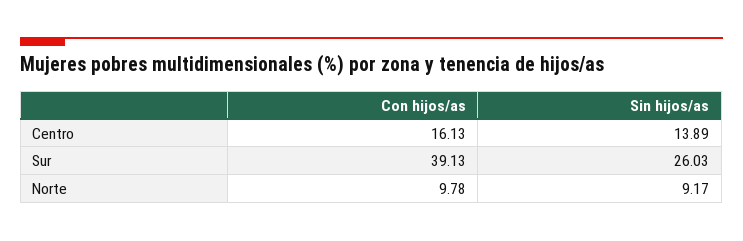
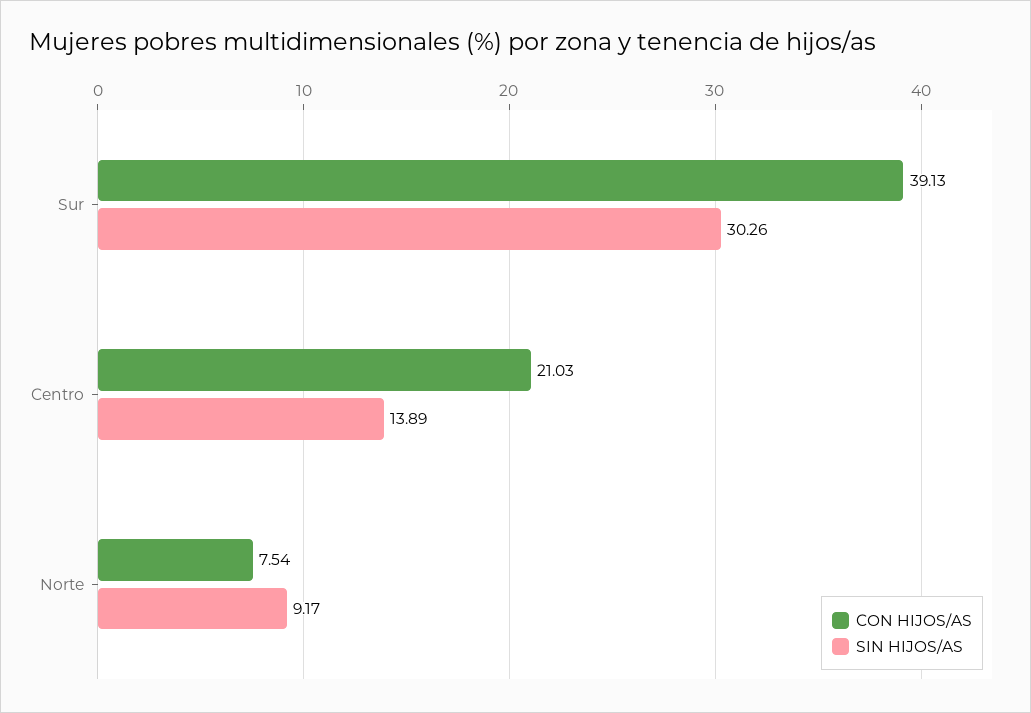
  {
    "Con hijos/as": {
-     "Centro": 16.13,
+     "Centro": 21.03,
      "Sur": 39.13,
-     "Norte": 9.78
+     "Norte": 7.54
    },
    "Sin hijos/as": {
      "Centro": 13.89,
-     "Sur": 26.03,
+     "Sur": 30.26,
      "Norte": 9.17
    }
  }

